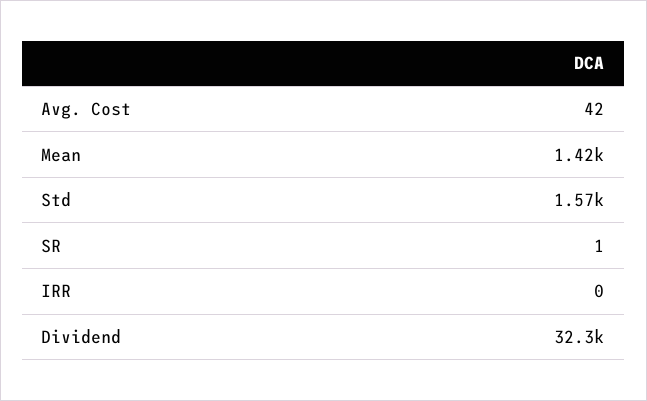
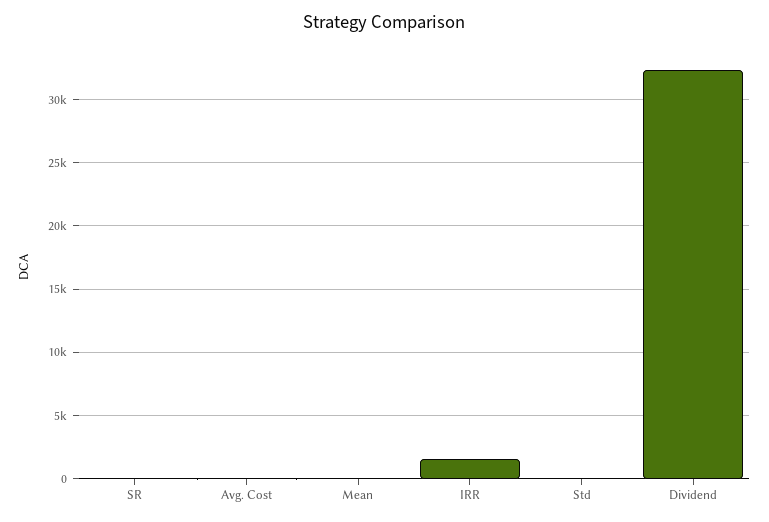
  {
    "Avg. Cost": 42,
-   "Mean": 1420,
+   "Mean": 0,
-   "Std": 1570,
+   "Std": 0,
    "SR": 1,
-   "IRR": 0,
+   "IRR": 1500,
    "Dividend": 32300
  }

